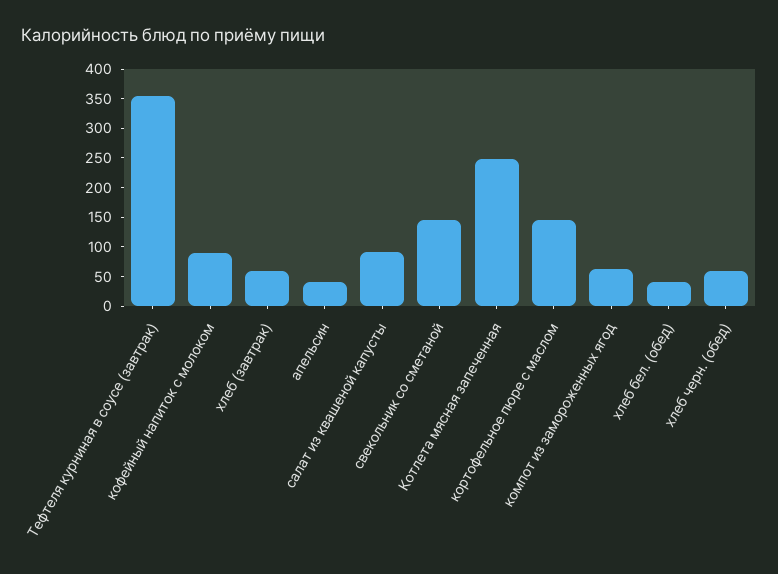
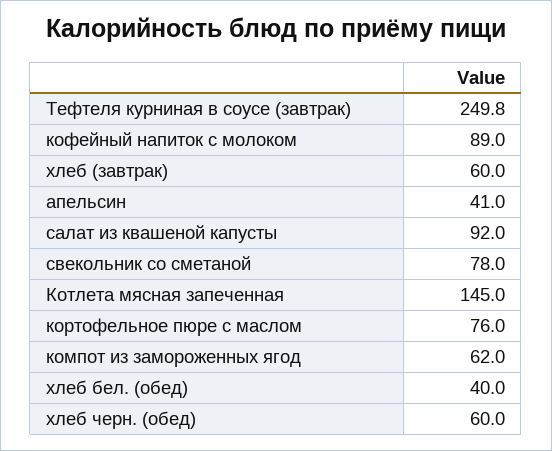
  {
-   "Тефтеля курниная в соусе (завтрак)": 350,
+   "Тефтеля курниная в соусе (завтрак)": 249.8,
    "кофейный напиток с молоком": 89,
    "хлеб (завтрак)": 60,
    "апельсин": 41,
    "салат из квашеной капусты": 92,
-   "свекольник со сметаной": 150,
+   "свекольник со сметаной": 78,
-   "Котлета мясная запеченная": 250,
+   "Котлета мясная запеченная": 145,
-   "кортофельное пюре с маслом": 150,
+   "кортофельное пюре с маслом": 76,
    "компот из замороженных ягод": 62,
    "хлеб бел. (обед)": 40,
    "хлеб черн. (обед)": 60
  }

